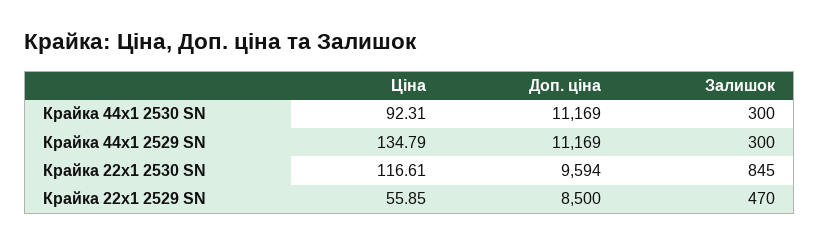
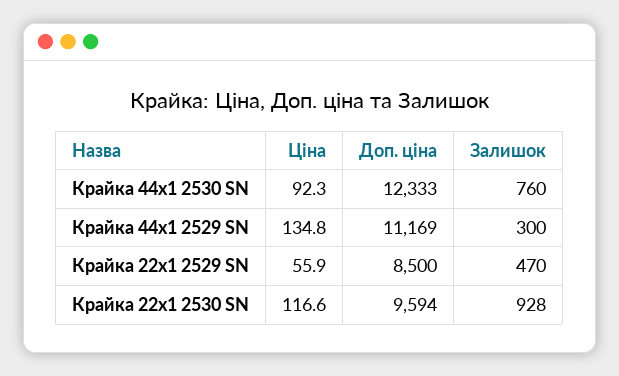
  {
    "Ціна": {
      "Крайка 44x1 2530 SN": 92.31,
      "Крайка 44x1 2529 SN": 134.79,
      "Крайка 22x1 2530 SN": 116.61,
      "Крайка 22x1 2529 SN": 55.85
    },
    "Доп. ціна": {
-     "Крайка 44x1 2530 SN": 11169,
+     "Крайка 44x1 2530 SN": 12333,
      "Крайка 44x1 2529 SN": 11169,
      "Крайка 22x1 2530 SN": 9594,
      "Крайка 22x1 2529 SN": 8500
    },
    "Залишок": {
-     "Крайка 44x1 2530 SN": 300,
+     "Крайка 44x1 2530 SN": 760,
      "Крайка 44x1 2529 SN": 300,
-     "Крайка 22x1 2530 SN": 845,
+     "Крайка 22x1 2530 SN": 928,
      "Крайка 22x1 2529 SN": 470
    }
  }

